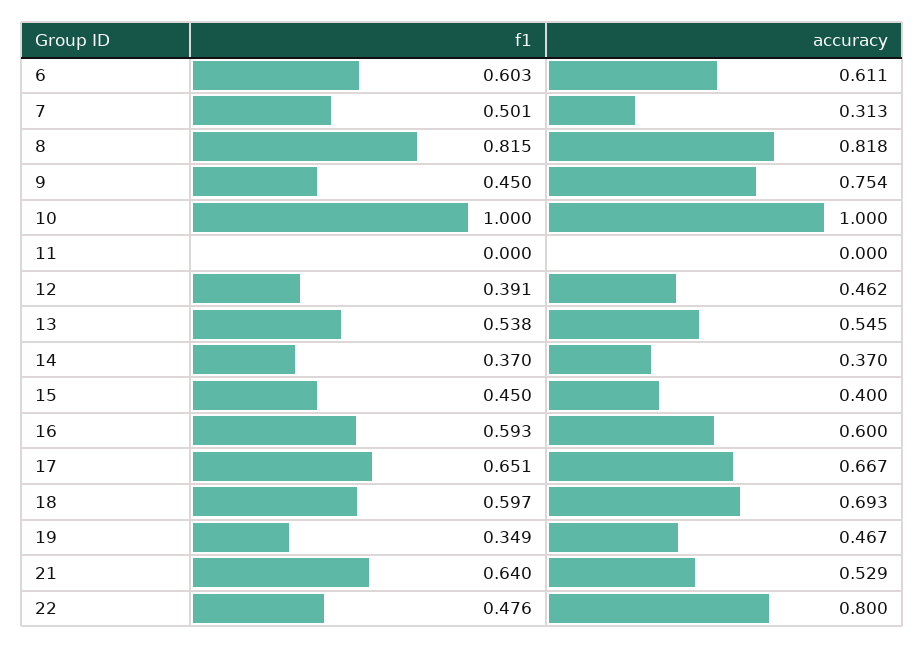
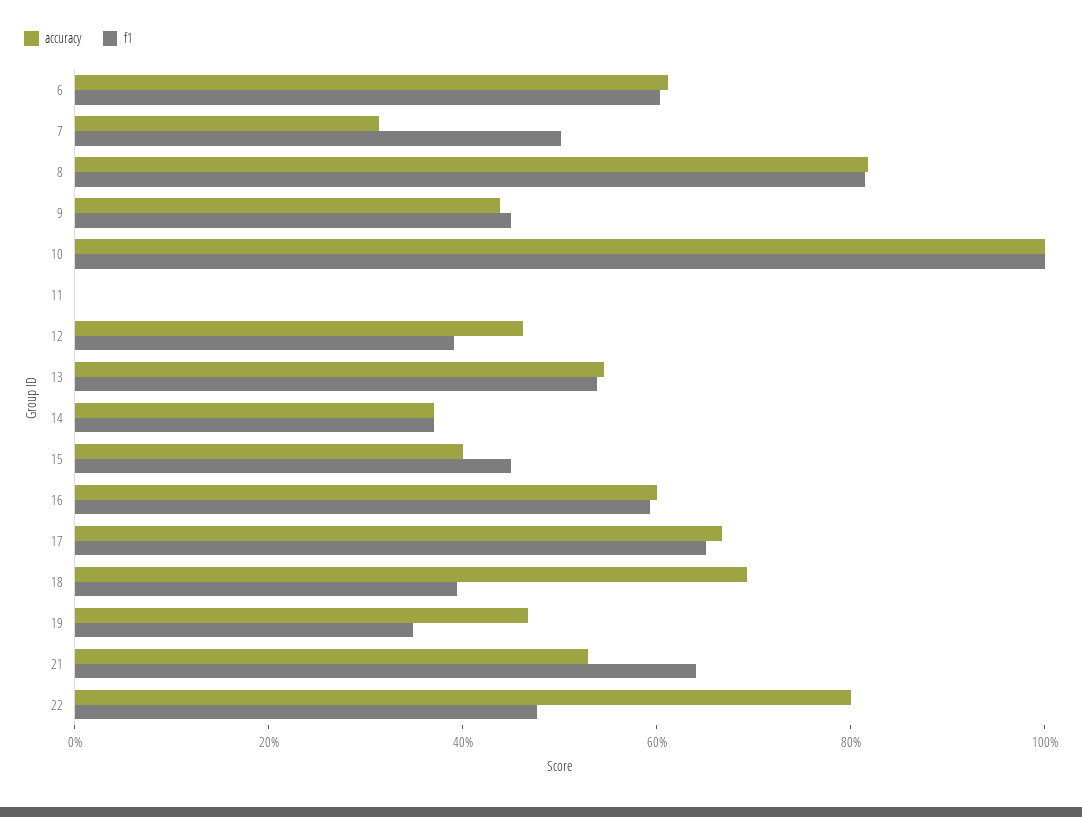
  {
    "f1": {
      "6": 0.603,
      "7": 0.501,
      "8": 0.815,
      "9": 0.45,
      "10": 1,
      "11": 0,
      "12": 0.391,
      "13": 0.538,
      "14": 0.37,
      "15": 0.45,
      "16": 0.593,
      "17": 0.651,
-     "18": 0.597,
+     "18": 0.4,
      "19": 0.349,
      "21": 0.64,
      "22": 0.476
    },
    "accuracy": {
      "6": 0.611,
      "7": 0.313,
      "8": 0.818,
-     "9": 0.754,
+     "9": 0.45,
      "10": 1,
      "11": 0,
      "12": 0.462,
      "13": 0.545,
      "14": 0.37,
      "15": 0.4,
      "16": 0.6,
      "17": 0.667,
      "18": 0.693,
      "19": 0.467,
      "21": 0.529,
      "22": 0.8
    }
  }

